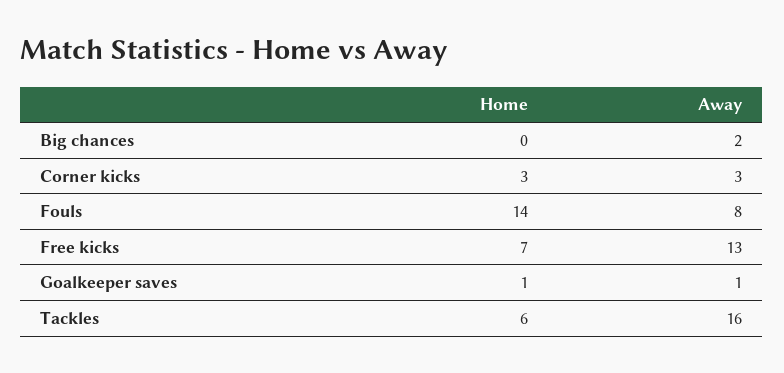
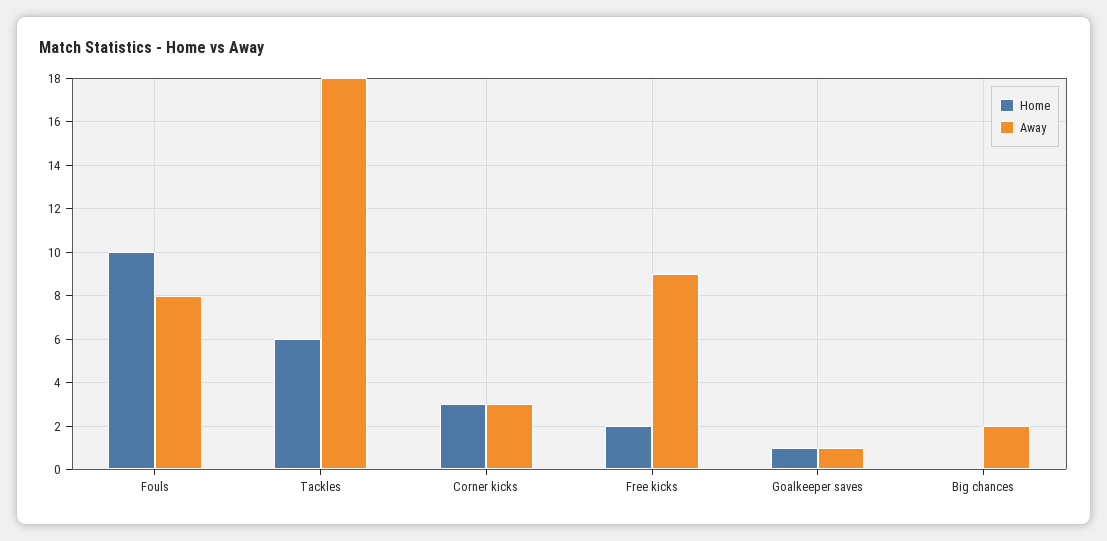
  {
    "Home": {
      "Big chances": 0,
      "Corner kicks": 3,
-     "Fouls": 14,
+     "Fouls": 10,
-     "Free kicks": 7,
+     "Free kicks": 2,
      "Goalkeeper saves": 1,
      "Tackles": 6
    },
    "Away": {
      "Big chances": 2,
      "Corner kicks": 3,
      "Fouls": 8,
-     "Free kicks": 13,
+     "Free kicks": 9,
      "Goalkeeper saves": 1,
-     "Tackles": 16
+     "Tackles": 18
    }
  }

